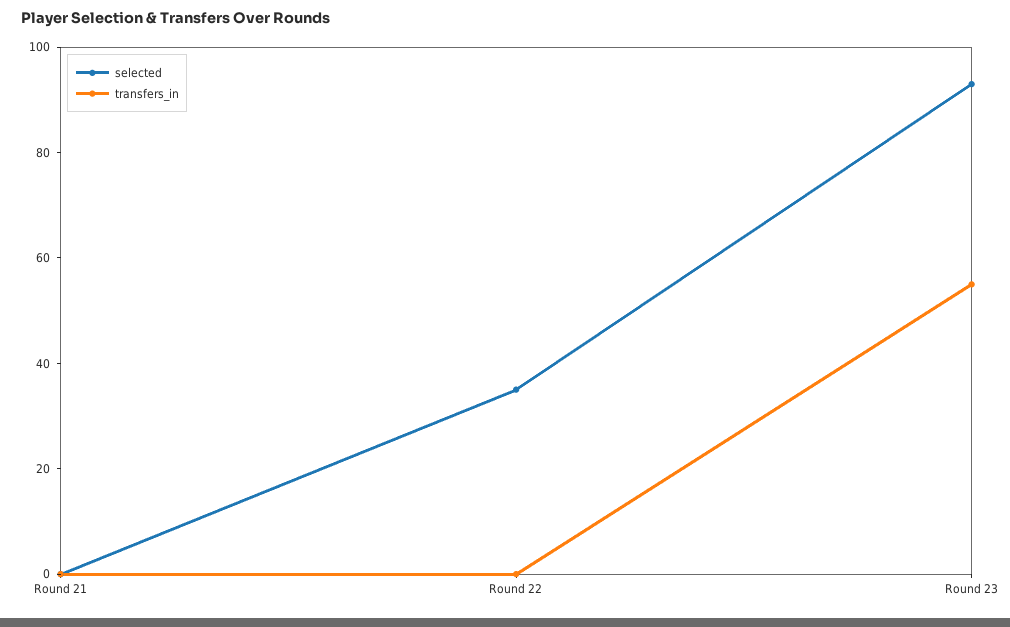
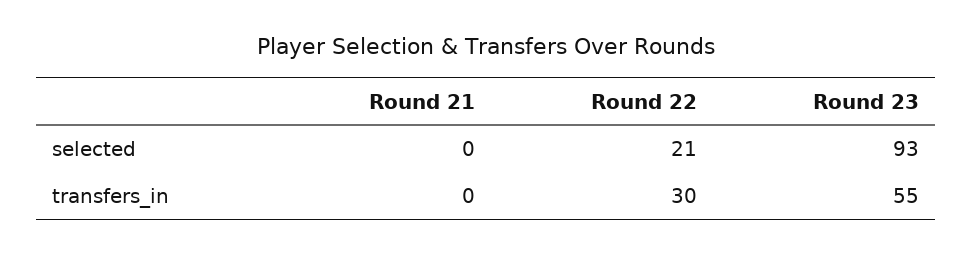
  {
    "selected": {
      "Round 21": 0,
-     "Round 22": 35,
+     "Round 22": 21,
      "Round 23": 93
    },
    "transfers_in": {
      "Round 21": 0,
-     "Round 22": 0,
+     "Round 22": 30,
      "Round 23": 55
    }
  }

